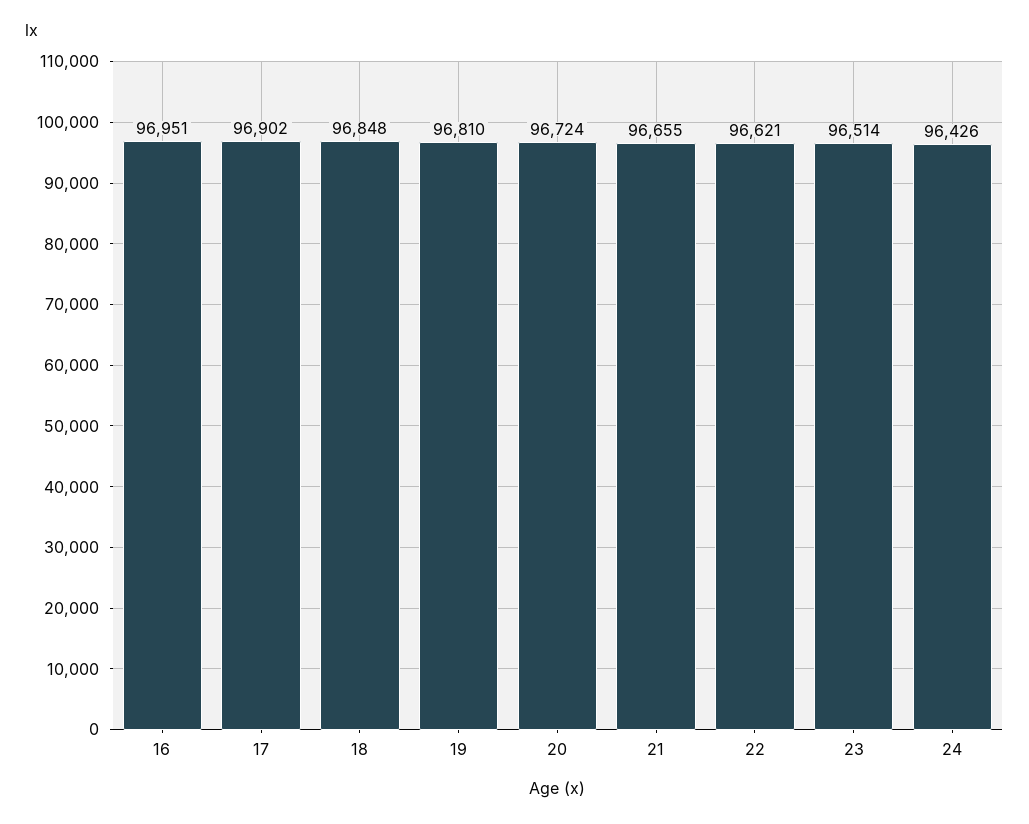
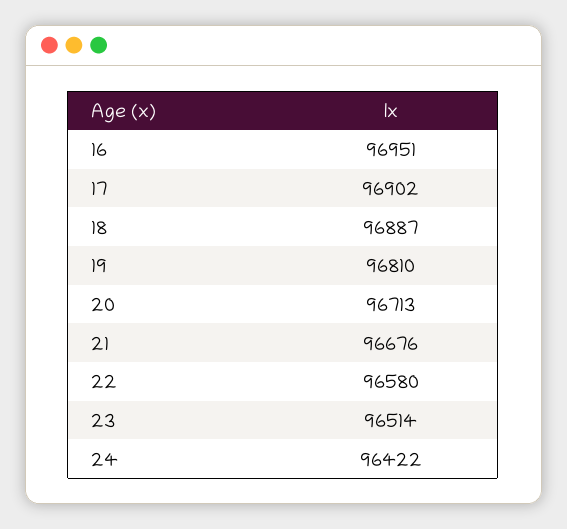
  {
    "16": 96951,
    "17": 96902,
-   "18": 96848,
+   "18": 96887,
    "19": 96810,
-   "20": 96724,
+   "20": 96713,
-   "21": 96655,
+   "21": 96676,
-   "22": 96621,
+   "22": 96580,
    "23": 96514,
-   "24": 96426
+   "24": 96422
  }

